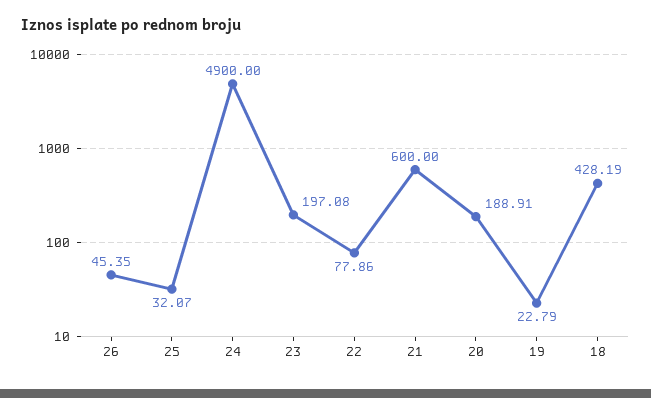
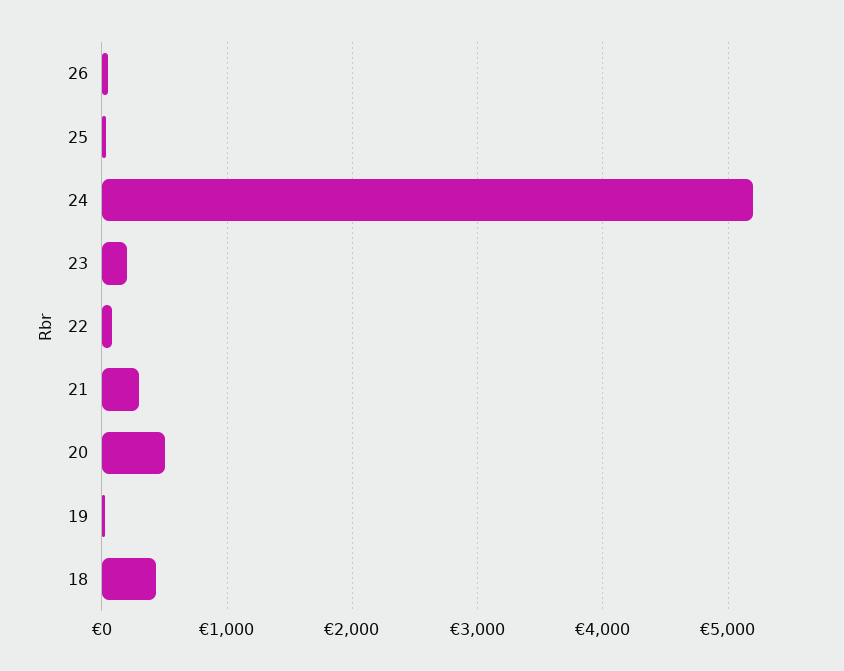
  {
    "26": 45.35,
    "25": 32.07,
-   "24": 4900,
+   "24": 5200,
    "23": 197.08,
    "22": 77.86,
-   "21": 600,
+   "21": 300,
-   "20": 188.91,
+   "20": 500,
    "19": 22.79,
    "18": 428.19
  }

